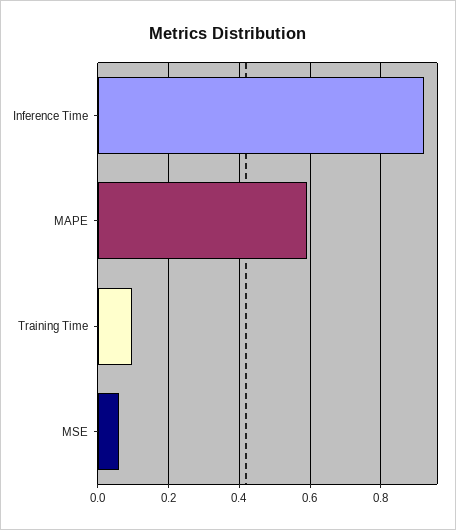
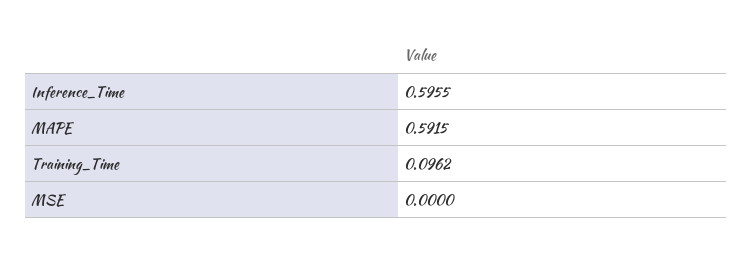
  {
-   "Inference Time": 0.92,
+   "Inference Time": 0.5955,
    "MAPE": 0.5915,
    "Training Time": 0.0962,
-   "MSE": 0.06
+   "MSE": 0
  }

